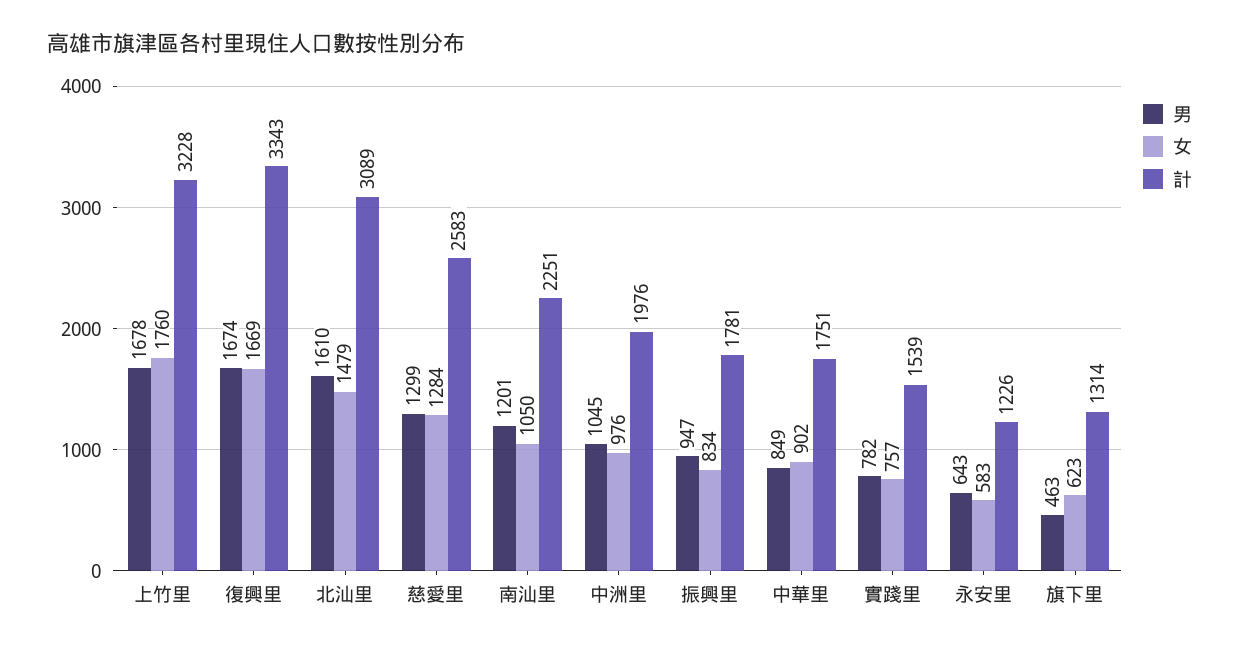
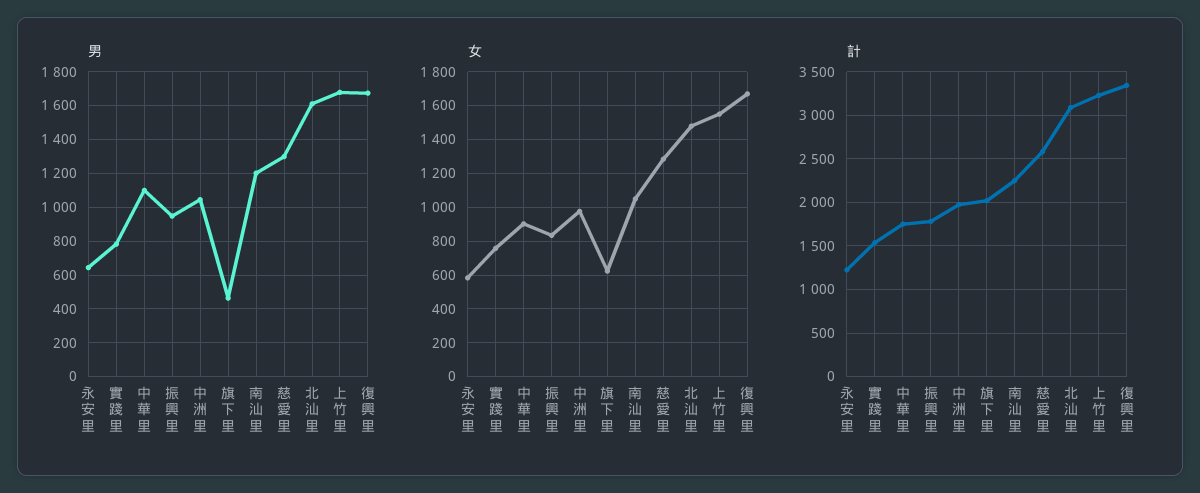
  {
    "男": {
      "上竹里": 1678,
      "復興里": 1674,
      "北汕里": 1610,
      "慈愛里": 1299,
      "南汕里": 1201,
      "中洲里": 1045,
      "振興里": 947,
-     "中華里": 849,
+     "中華里": 1100,
      "實踐里": 782,
      "永安里": 643,
      "旗下里": 463
    },
    "女": {
-     "上竹里": 1760,
+     "上竹里": 1550,
      "復興里": 1669,
      "北汕里": 1479,
      "慈愛里": 1284,
      "南汕里": 1050,
      "中洲里": 976,
      "振興里": 834,
      "中華里": 902,
      "實踐里": 757,
      "永安里": 583,
      "旗下里": 623
    },
    "計": {
      "上竹里": 3228,
      "復興里": 3343,
      "北汕里": 3089,
      "慈愛里": 2583,
      "南汕里": 2251,
      "中洲里": 1976,
      "振興里": 1781,
      "中華里": 1751,
      "實踐里": 1539,
      "永安里": 1226,
-     "旗下里": 1314
+     "旗下里": 2000
    }
  }

